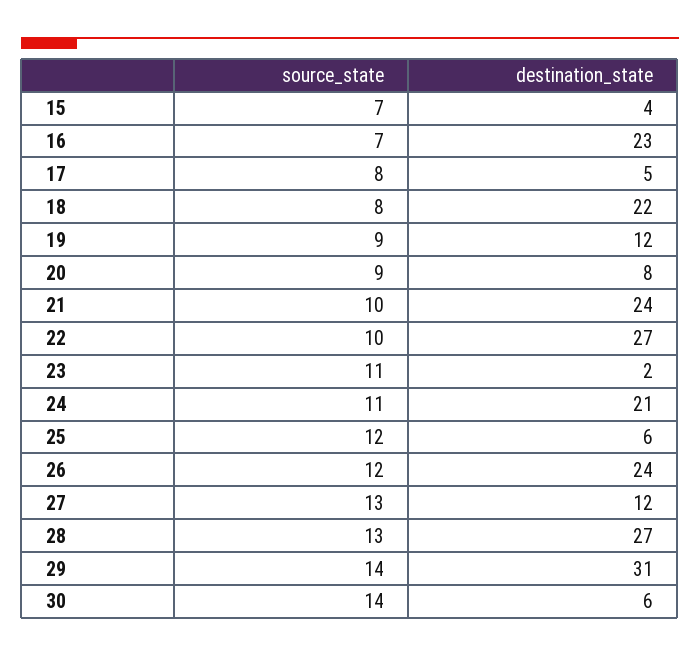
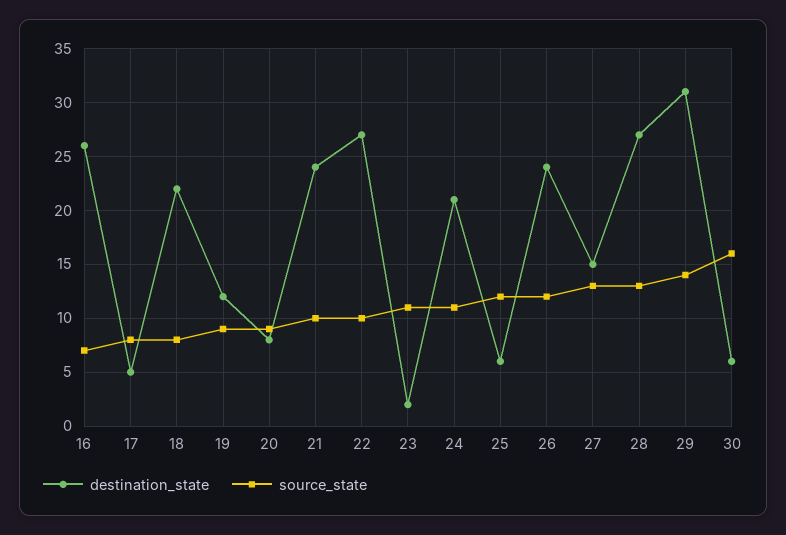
  {
    "source_state": {
-     "15": 7,
      "16": 7,
      "17": 8,
      "18": 8,
      "19": 9,
      "20": 9,
      "21": 10,
      "22": 10,
      "23": 11,
      "24": 11,
      "25": 12,
      "26": 12,
      "27": 13,
      "28": 13,
      "29": 14,
-     "30": 14
+     "30": 16
    },
    "destination_state": {
-     "15": 4,
-     "16": 23,
+     "16": 26,
      "17": 5,
      "18": 22,
      "19": 12,
      "20": 8,
      "21": 24,
      "22": 27,
      "23": 2,
      "24": 21,
      "25": 6,
      "26": 24,
-     "27": 12,
+     "27": 15,
      "28": 27,
      "29": 31,
      "30": 6
    }
  }

